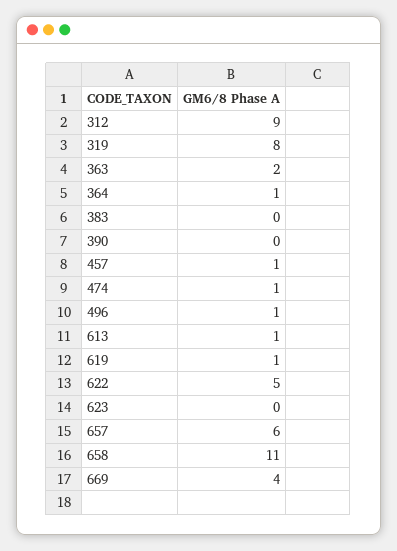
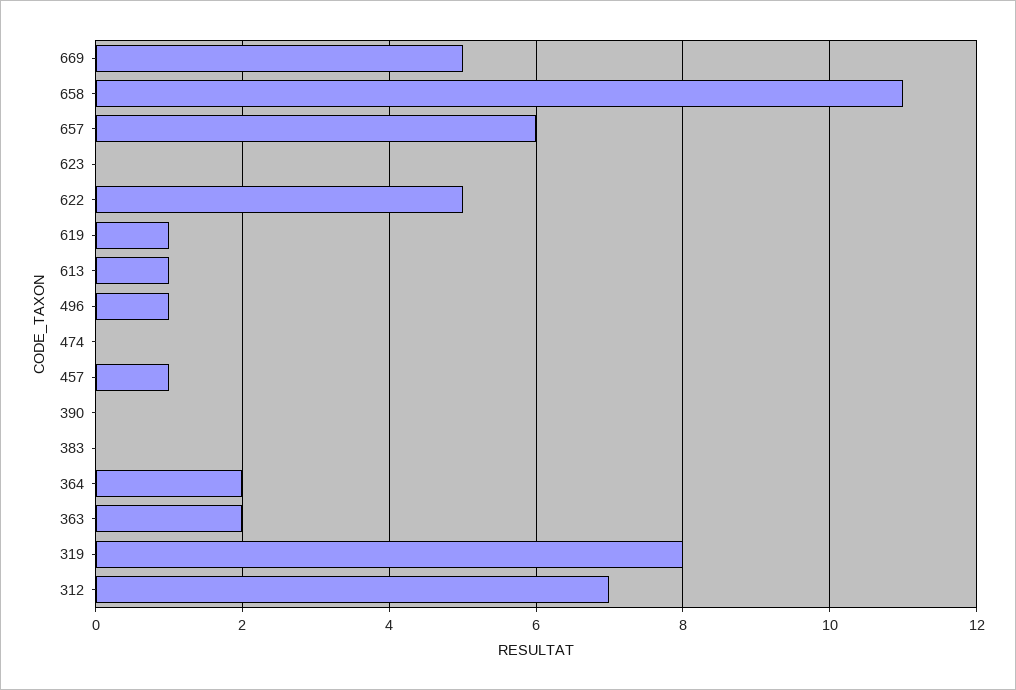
  {
-   "312": 9,
+   "312": 7,
    "319": 8,
    "363": 2,
-   "364": 1,
+   "364": 2,
    "383": 0,
    "390": 0,
    "457": 1,
-   "474": 1,
+   "474": 0,
    "496": 1,
    "613": 1,
    "619": 1,
    "622": 5,
    "623": 0,
    "657": 6,
    "658": 11,
-   "669": 4
+   "669": 5
  }

